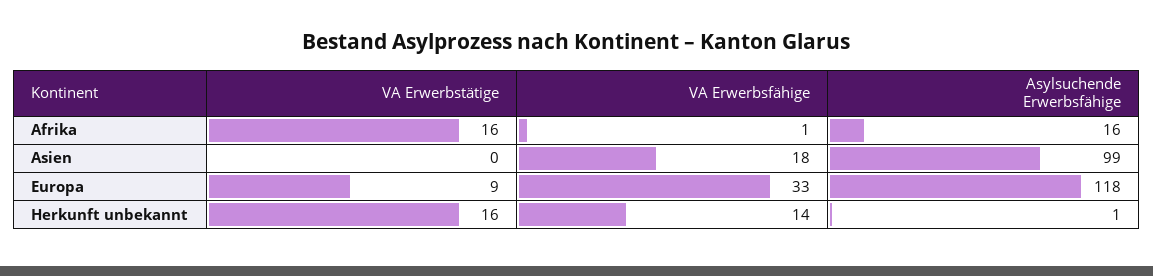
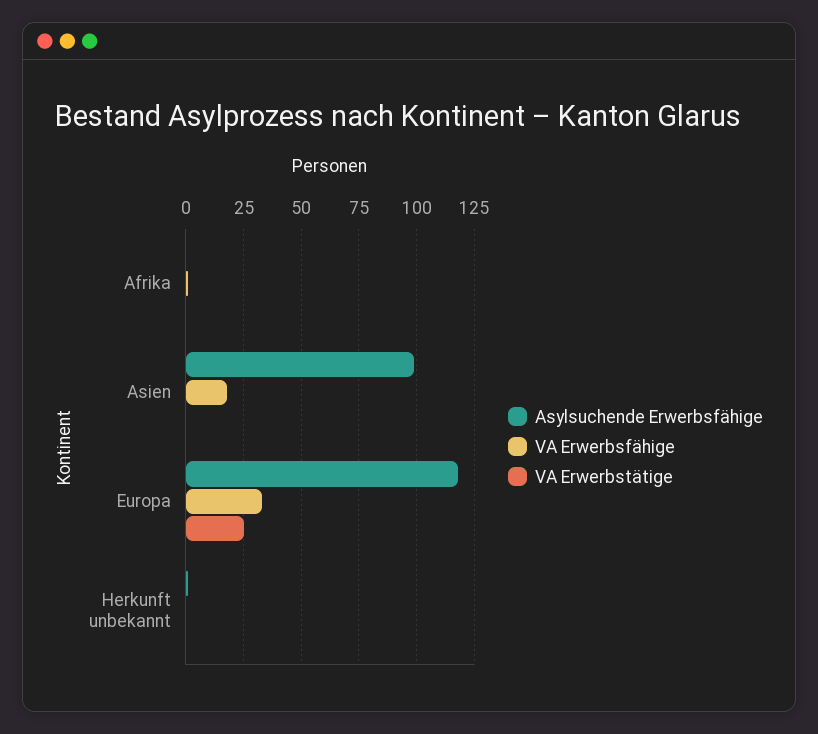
  {
    "VA Erwerbstätige": {
-     "Afrika": 16,
+     "Afrika": 0,
      "Asien": 0,
-     "Europa": 9,
+     "Europa": 25,
-     "Herkunft unbekannt": 16
+     "Herkunft unbekannt": 0
    },
    "VA Erwerbsfähige": {
      "Afrika": 1,
      "Asien": 18,
      "Europa": 33,
-     "Herkunft unbekannt": 14
+     "Herkunft unbekannt": 0
    },
    "Asylsuchende Erwerbsfähige": {
-     "Afrika": 16,
+     "Afrika": 0,
      "Asien": 99,
      "Europa": 118,
      "Herkunft unbekannt": 1
    }
  }

